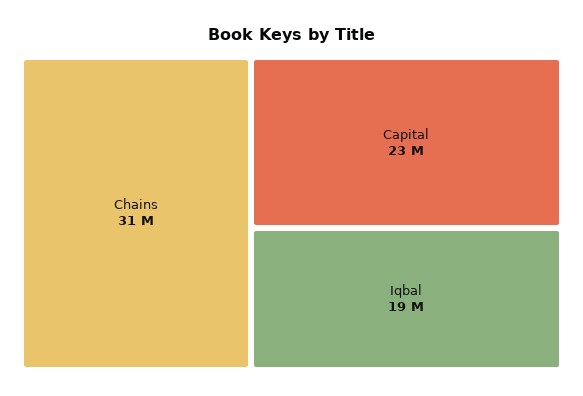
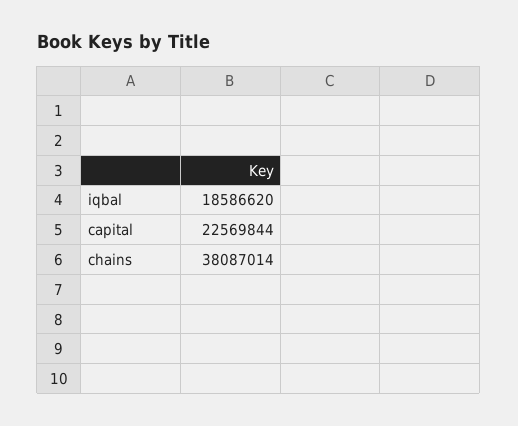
  {
-   "Chains": 31000000,
+   "Chains": 38087014,
    "Capital": 22569844,
    "Iqbal": 18586620
  }

